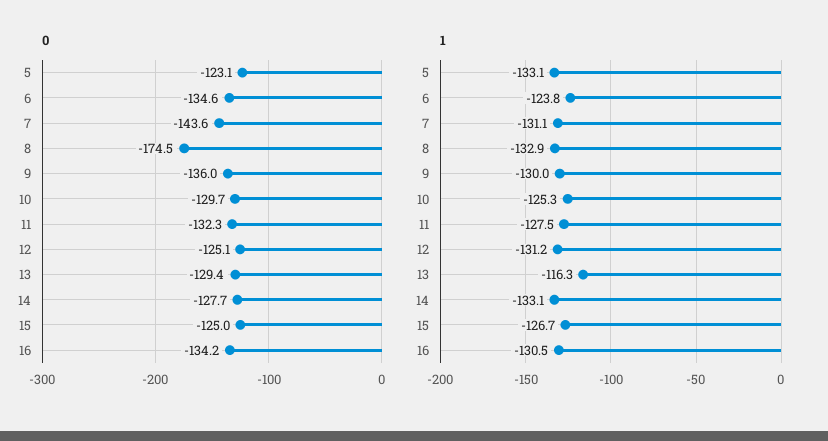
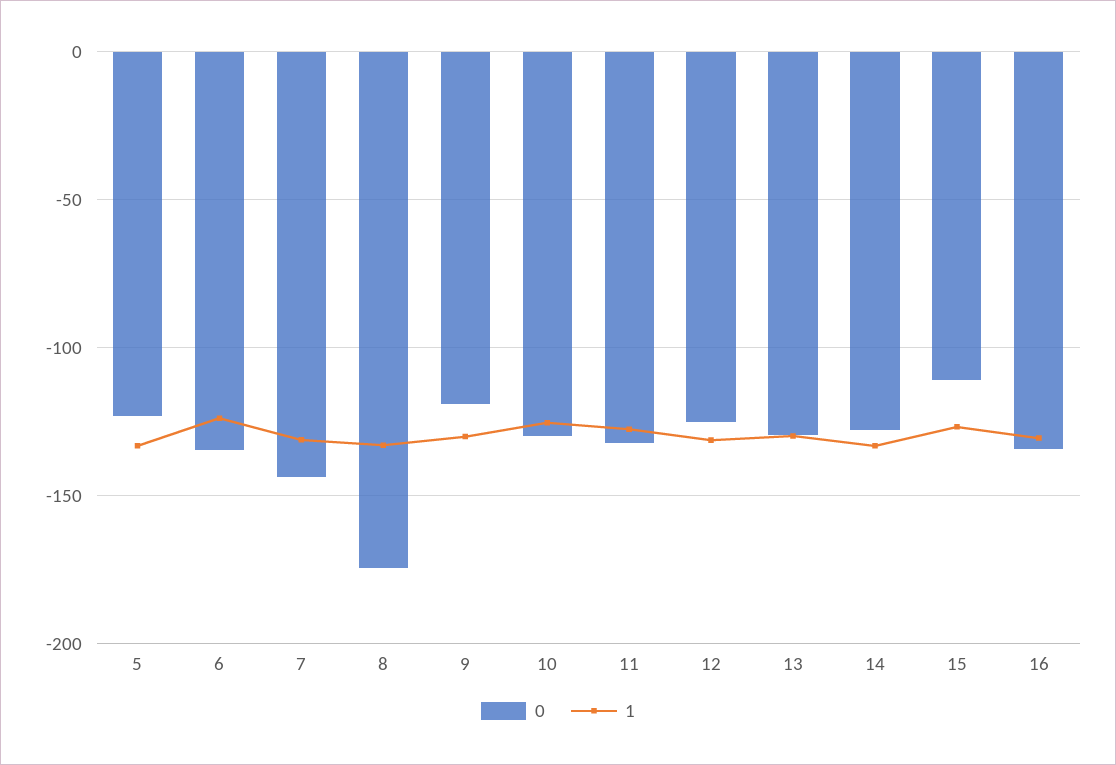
  {
    "0": {
      "5": -123.1,
      "6": -134.6,
      "7": -143.6,
      "8": -174.5,
-     "9": -136,
+     "9": -120,
      "10": -129.7,
      "11": -132.3,
      "12": -125.1,
      "13": -129.4,
      "14": -127.7,
-     "15": -125,
+     "15": -110,
      "16": -134.2
    },
    "1": {
      "5": -133.1,
      "6": -123.8,
      "7": -131.1,
      "8": -132.9,
      "9": -130,
      "10": -125.3,
      "11": -127.5,
      "12": -131.2,
-     "13": -116.3,
+     "13": -130,
      "14": -133.1,
      "15": -126.7,
      "16": -130.5
    }
  }

